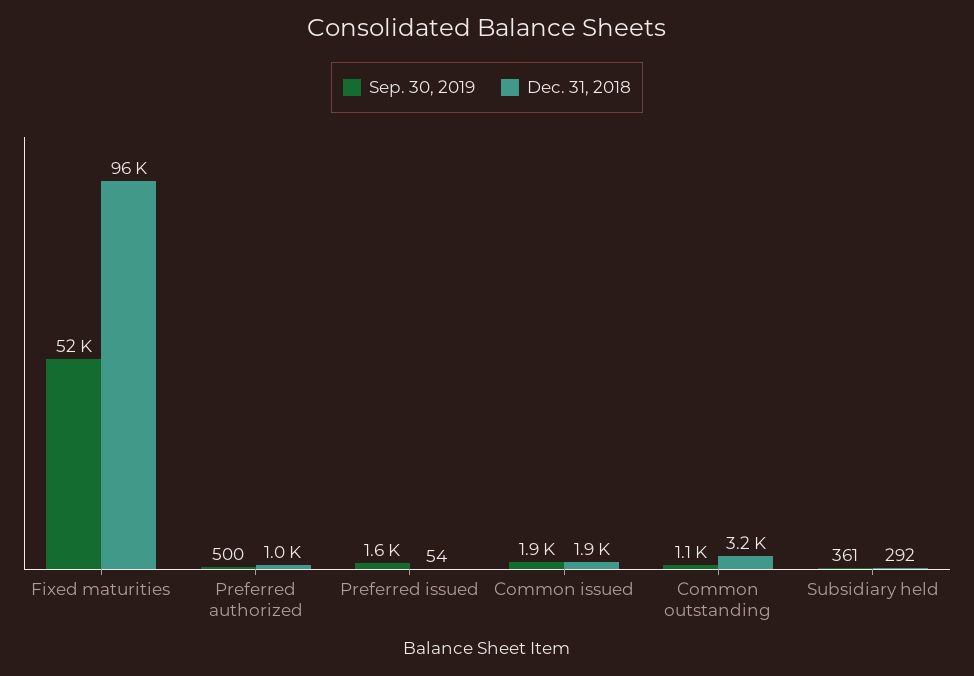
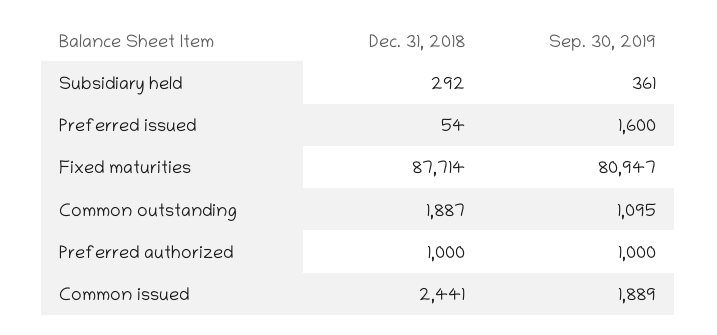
  {
    "Sep. 30, 2019": {
-     "Fixed maturities": 52000,
+     "Fixed maturities": 80947,
-     "Preferred authorized": 500,
+     "Preferred authorized": 1000,
      "Preferred issued": 1600,
      "Common issued": 1889,
      "Common outstanding": 1095,
      "Subsidiary held": 361
    },
    "Dec. 31, 2018": {
-     "Fixed maturities": 96000,
+     "Fixed maturities": 87714,
      "Preferred authorized": 1000,
      "Preferred issued": 54,
-     "Common issued": 1900,
+     "Common issued": 2441,
-     "Common outstanding": 3200,
+     "Common outstanding": 1887,
      "Subsidiary held": 292
    }
  }

